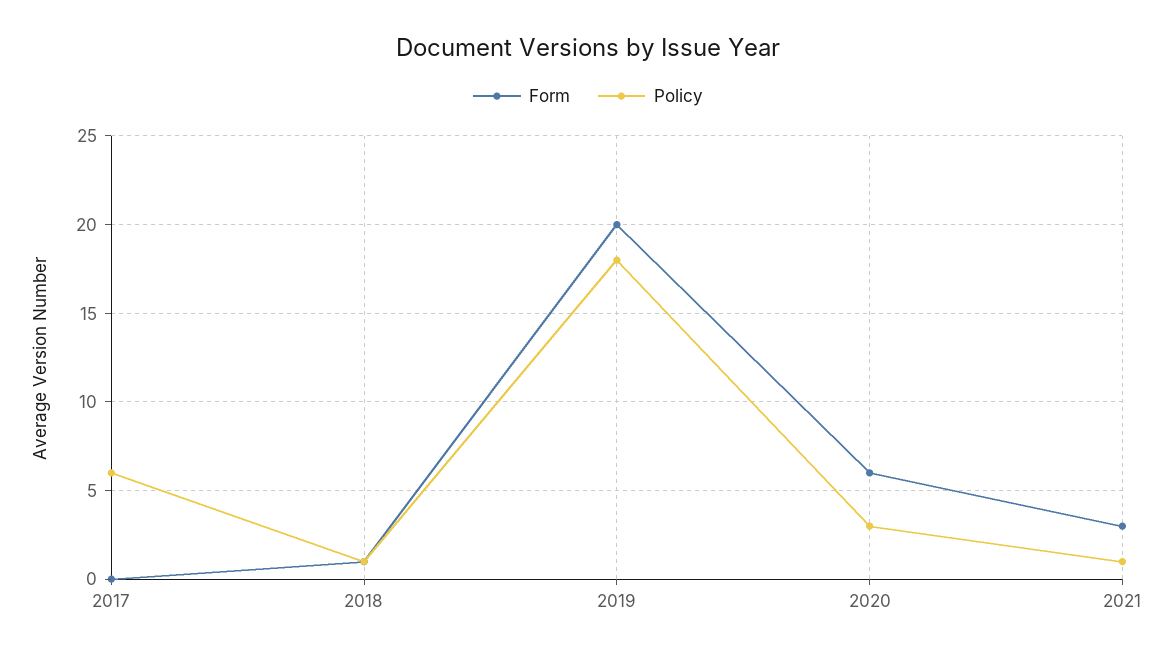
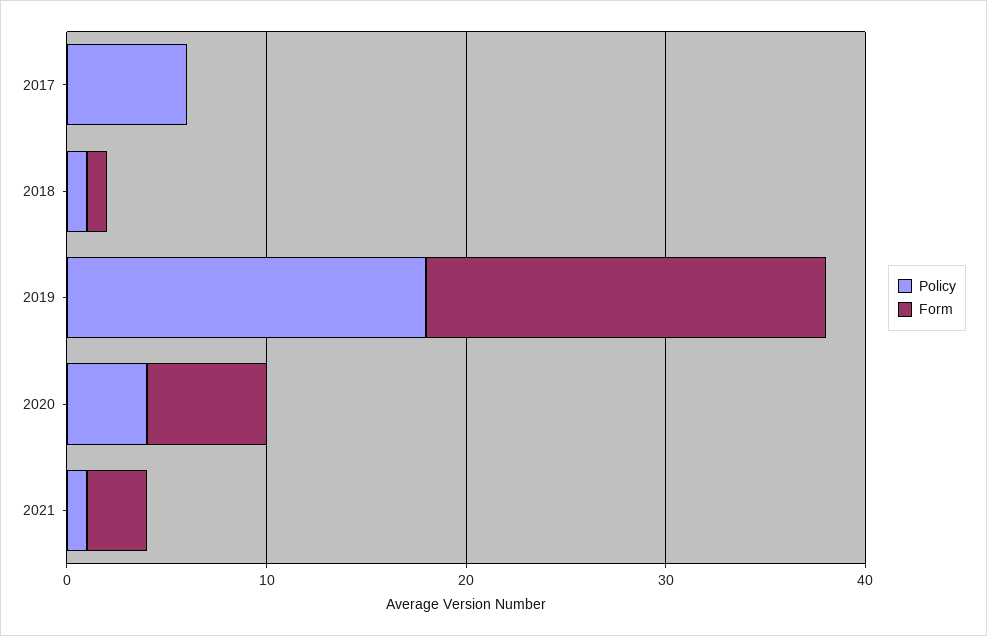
  {
    "Form": {
      "2017": 0,
      "2018": 1,
      "2019": 20,
      "2020": 6,
      "2021": 3
    },
    "Policy": {
      "2017": 6,
      "2018": 1,
      "2019": 18,
-     "2020": 3,
+     "2020": 4,
      "2021": 1
    }
  }

